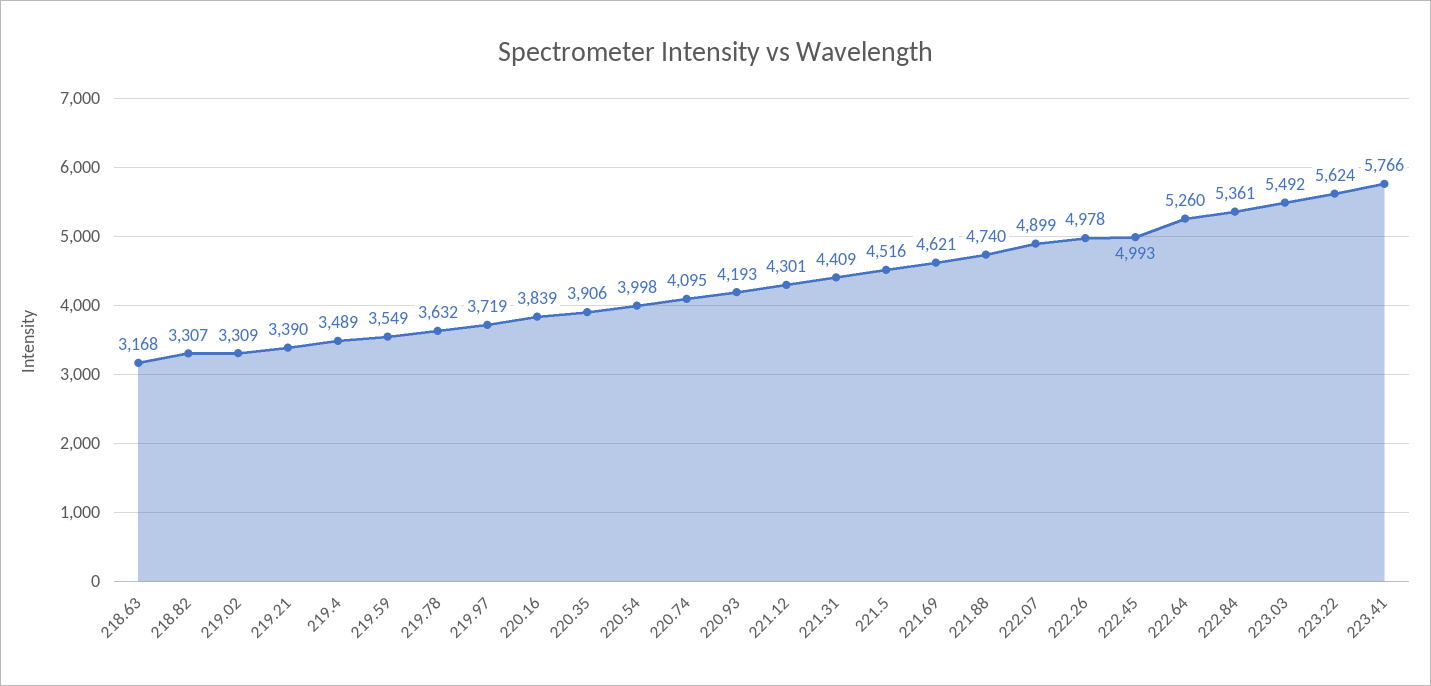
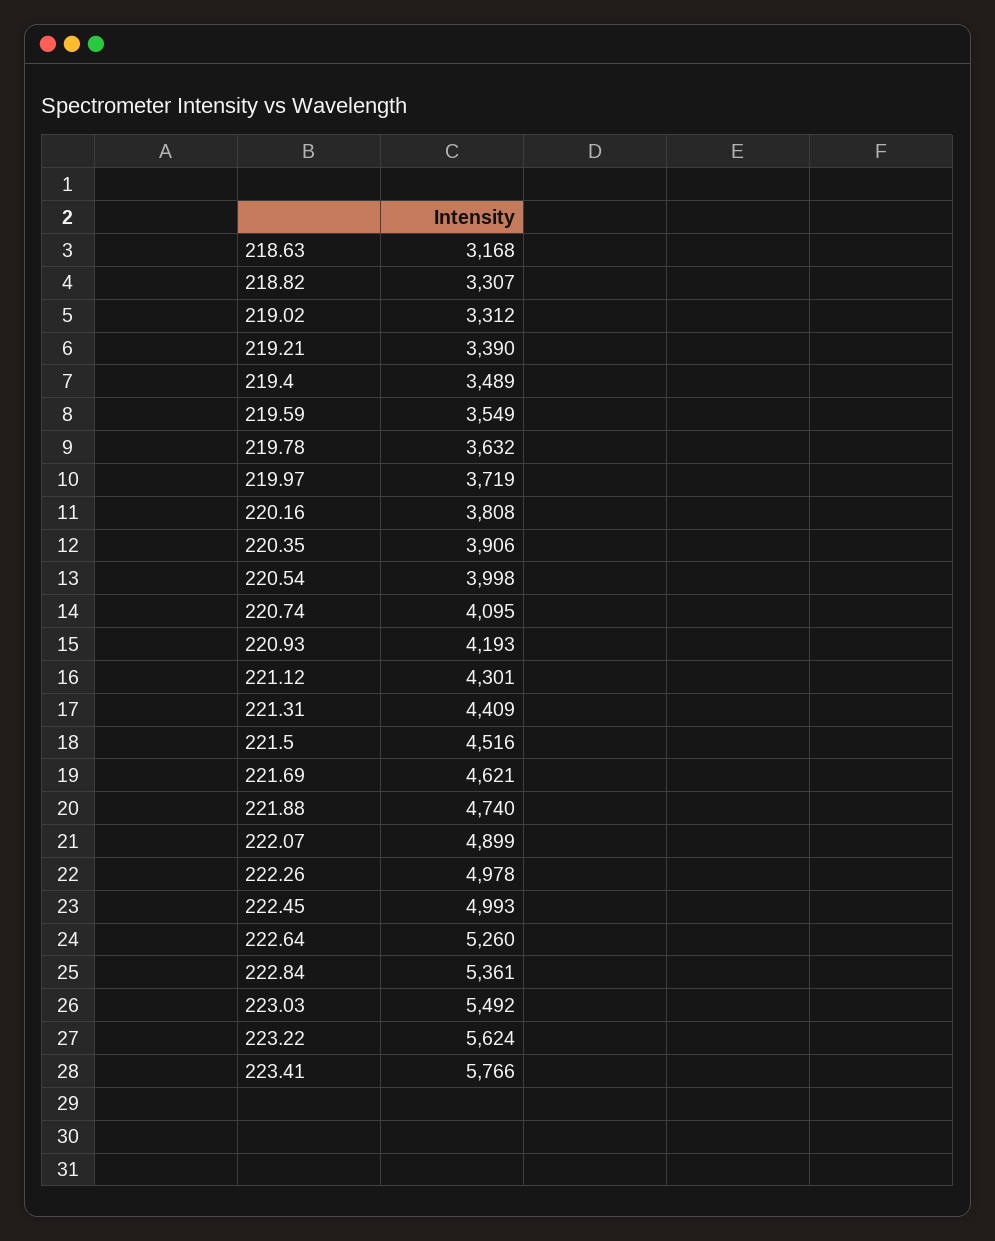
  {
    "218.63": 3168,
    "218.82": 3307,
-   "219.02": 3309,
+   "219.02": 3312,
    "219.21": 3390,
    "219.4": 3489,
    "219.59": 3549,
    "219.78": 3632,
    "219.97": 3719,
-   "220.16": 3839,
+   "220.16": 3808,
    "220.35": 3906,
    "220.54": 3998,
    "220.74": 4095,
    "220.93": 4193,
    "221.12": 4301,
    "221.31": 4409,
    "221.5": 4516,
    "221.69": 4621,
    "221.88": 4740,
    "222.07": 4899,
    "222.26": 4978,
    "222.45": 4993,
    "222.64": 5260,
    "222.84": 5361,
    "223.03": 5492,
    "223.22": 5624,
    "223.41": 5766
  }

